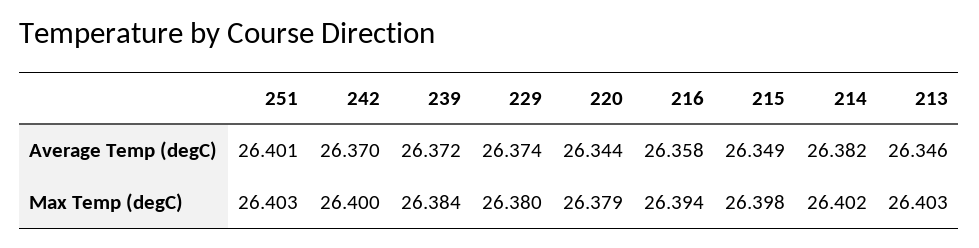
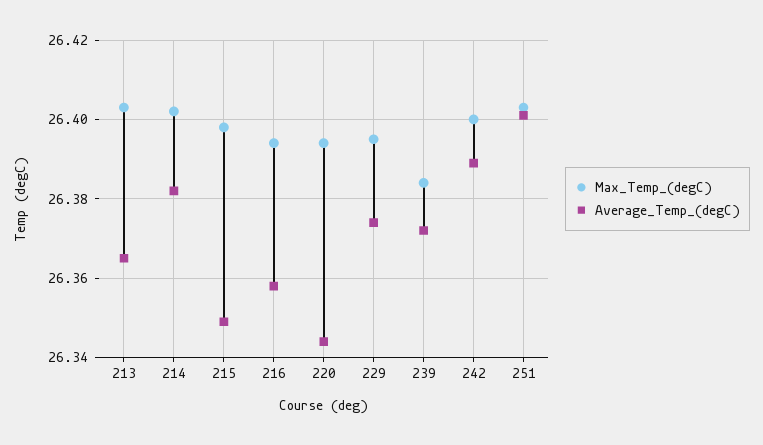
  {
    "Average Temp (degC)": {
      "251": 26.401,
-     "242": 26.37,
+     "242": 26.39,
      "239": 26.372,
      "229": 26.374,
      "220": 26.344,
      "216": 26.358,
      "215": 26.349,
      "214": 26.382,
-     "213": 26.346
+     "213": 26.365
    },
    "Max Temp (degC)": {
      "251": 26.403,
      "242": 26.4,
      "239": 26.384,
-     "229": 26.38,
+     "229": 26.395,
-     "220": 26.379,
+     "220": 26.395,
      "216": 26.394,
      "215": 26.398,
      "214": 26.402,
      "213": 26.403
    }
  }

